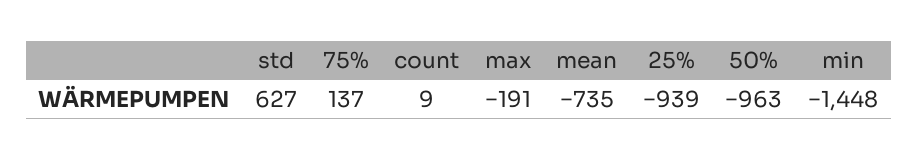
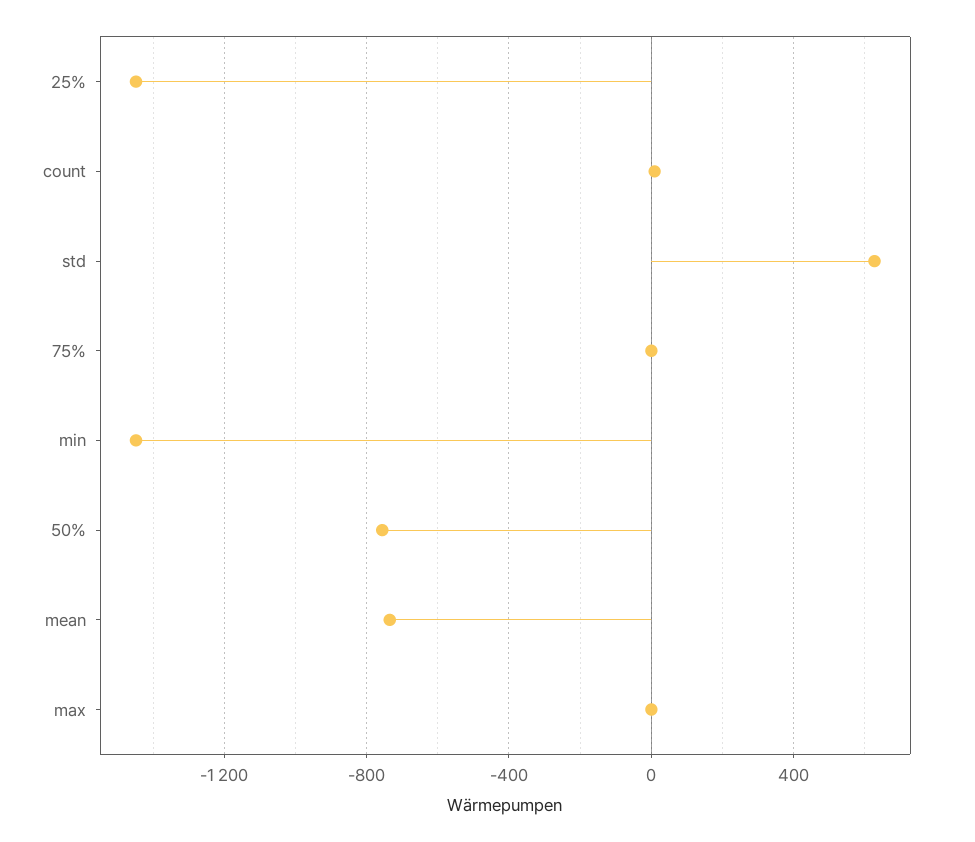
  {
    "std": 627,
-   "75%": 137,
+   "75%": 0,
    "count": 9,
-   "max": -191,
+   "max": 0,
    "mean": -735,
-   "25%": -939,
+   "25%": -1450,
-   "50%": -963,
+   "50%": -750,
    "min": -1448
  }

